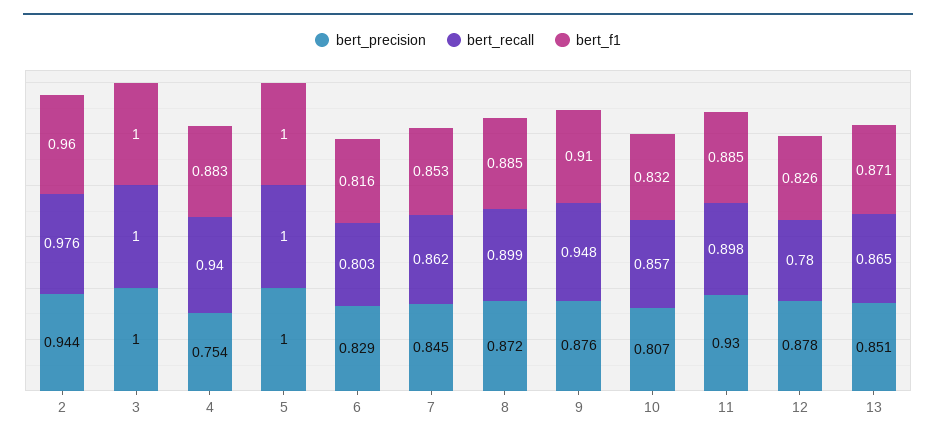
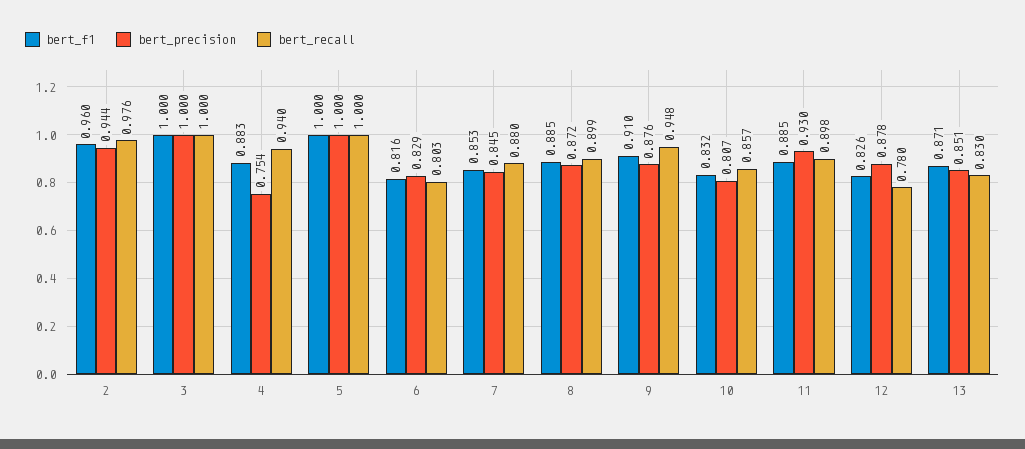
  {
    "bert_precision": {
      "2": 0.944,
      "3": 1,
      "4": 0.754,
      "5": 1,
      "6": 0.829,
      "7": 0.845,
      "8": 0.872,
      "9": 0.876,
      "10": 0.807,
      "11": 0.93,
      "12": 0.878,
      "13": 0.851
    },
    "bert_recall": {
      "2": 0.976,
      "3": 1,
      "4": 0.94,
      "5": 1,
      "6": 0.803,
-     "7": 0.862,
+     "7": 0.88,
      "8": 0.899,
      "9": 0.948,
      "10": 0.857,
      "11": 0.898,
      "12": 0.78,
-     "13": 0.865
+     "13": 0.83
    },
    "bert_f1": {
      "2": 0.96,
      "3": 1,
      "4": 0.883,
      "5": 1,
      "6": 0.816,
      "7": 0.853,
      "8": 0.885,
      "9": 0.91,
      "10": 0.832,
      "11": 0.885,
      "12": 0.826,
      "13": 0.871
    }
  }

